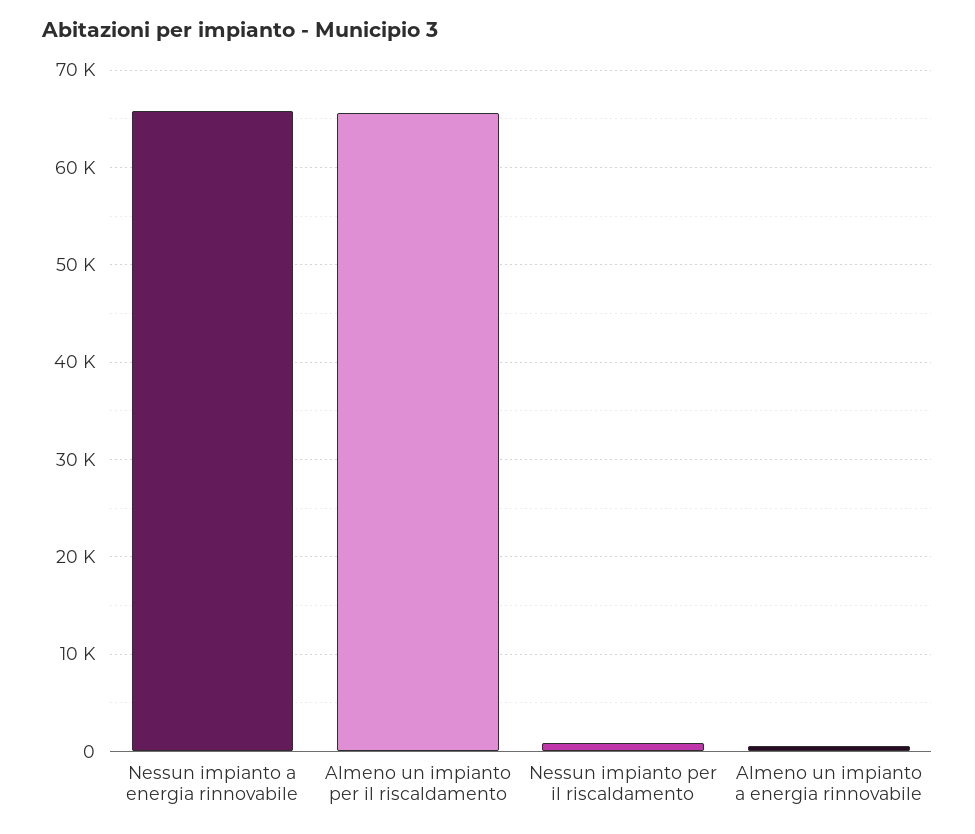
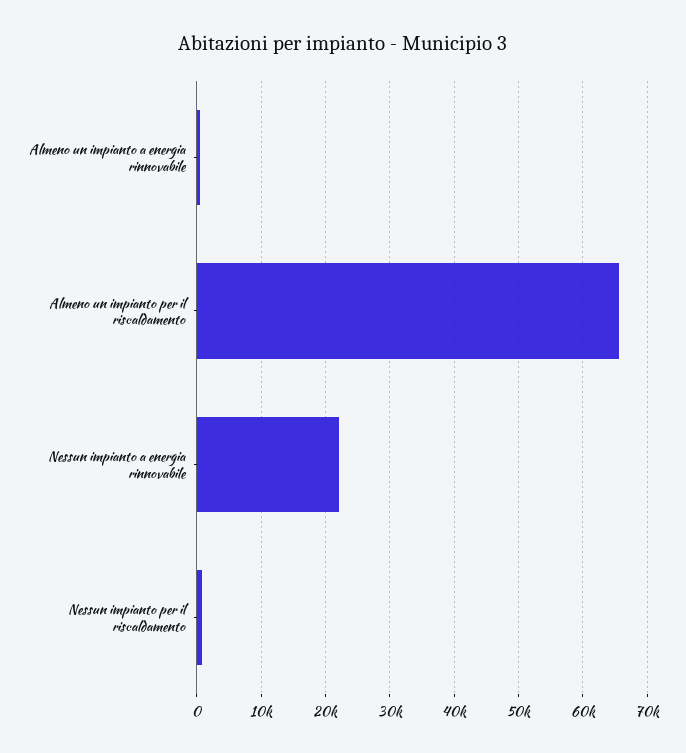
  {
-   "Nessun impianto a energia rinnovabile": 66000,
+   "Nessun impianto a energia rinnovabile": 22000,
    "Almeno un impianto per il riscaldamento": 66000,
    "Nessun impianto per il riscaldamento": 1000,
    "Almeno un impianto a energia rinnovabile": 1000
  }

